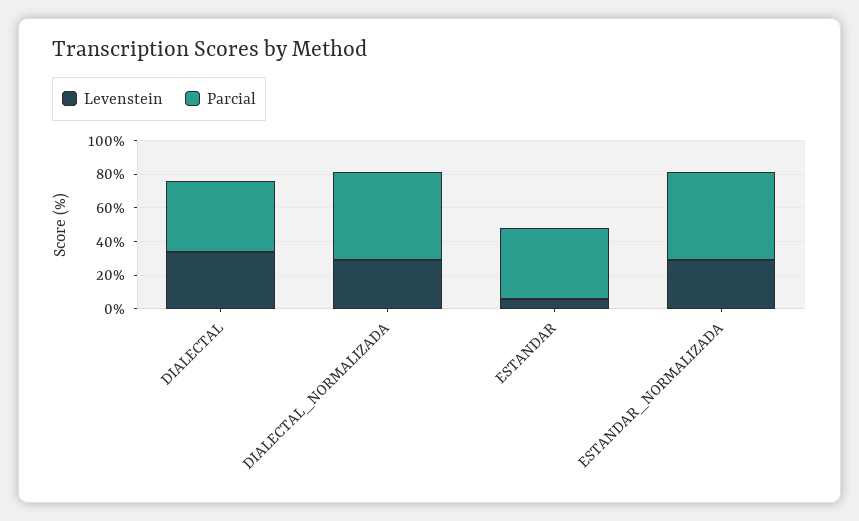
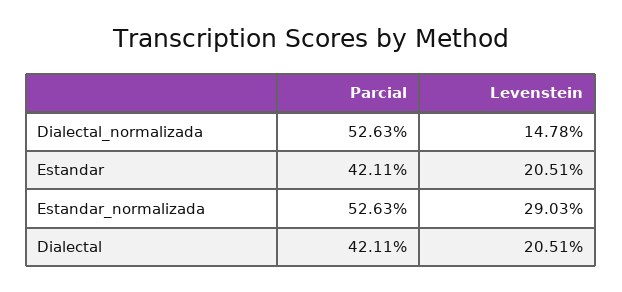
  {
    "Levenstein": {
-     "DIALECTAL": 35,
+     "DIALECTAL": 20.51,
-     "DIALECTAL_NORMALIZADA": 30,
+     "DIALECTAL_NORMALIZADA": 14.78,
-     "ESTANDAR": 5,
+     "ESTANDAR": 20.51,
      "ESTANDAR_NORMALIZADA": 29.03
    },
    "Parcial": {
      "DIALECTAL": 42.11,
      "DIALECTAL_NORMALIZADA": 52.63,
      "ESTANDAR": 42.11,
      "ESTANDAR_NORMALIZADA": 52.63
    }
  }

